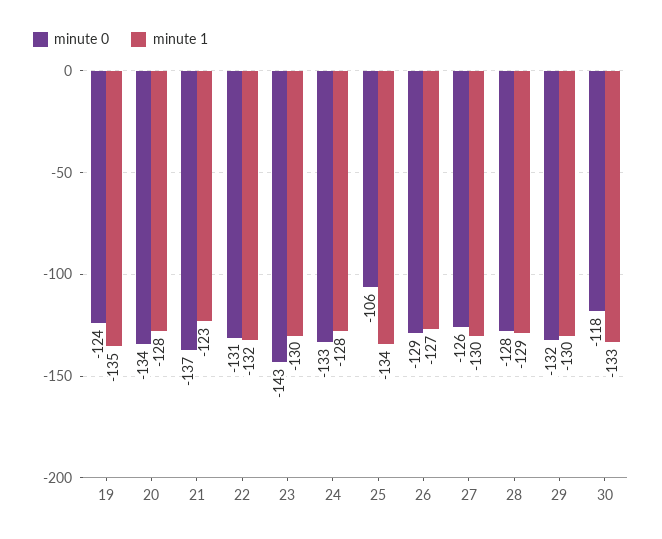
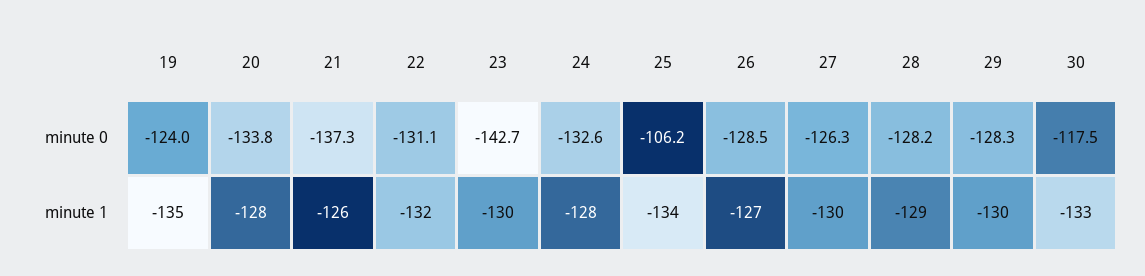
  {
    "minute 0": {
      "19": -124,
      "20": -133.8,
      "21": -137.3,
      "22": -131.1,
      "23": -142.7,
      "24": -132.6,
      "25": -106.2,
      "26": -128.5,
      "27": -126.3,
      "28": -128.2,
-     "29": -132,
+     "29": -128.3,
      "30": -117.5
    },
    "minute 1": {
      "19": -135,
      "20": -128,
-     "21": -123,
+     "21": -126,
      "22": -132,
      "23": -130,
      "24": -128,
      "25": -134,
      "26": -127,
      "27": -130,
      "28": -129,
      "29": -130,
      "30": -133
    }
  }

